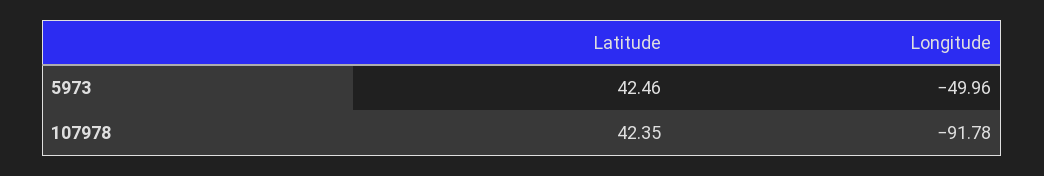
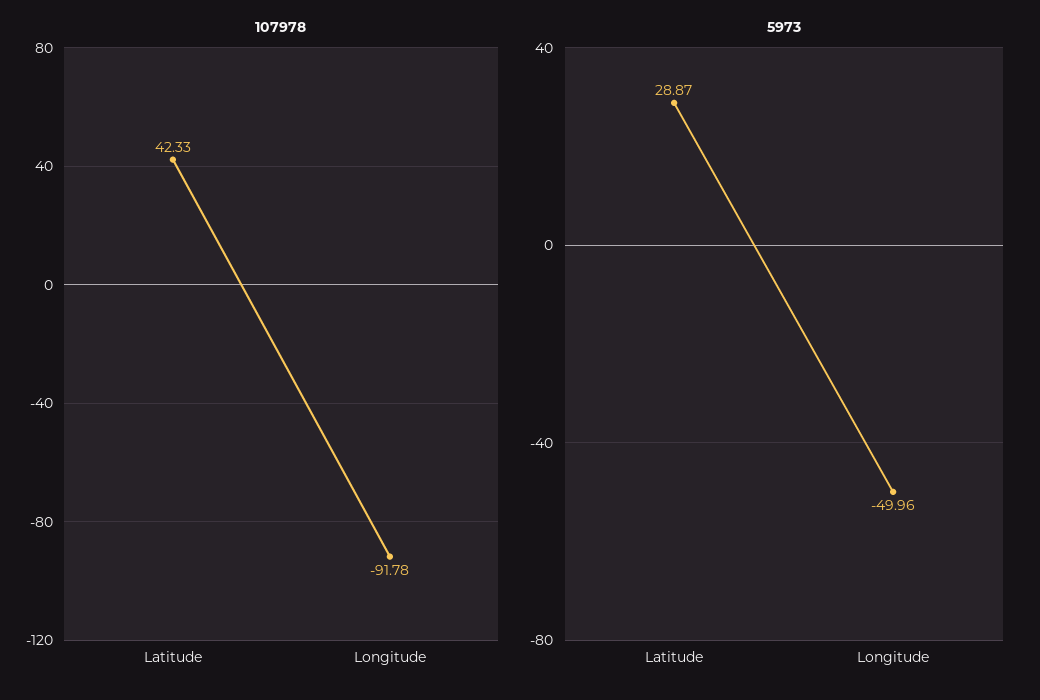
  {
    "5973": {
-     "Latitude": 42.46,
+     "Latitude": 28.87,
      "Longitude": -49.96
    },
    "107978": {
-     "Latitude": 42.35,
+     "Latitude": 42.33,
      "Longitude": -91.78
    }
  }

